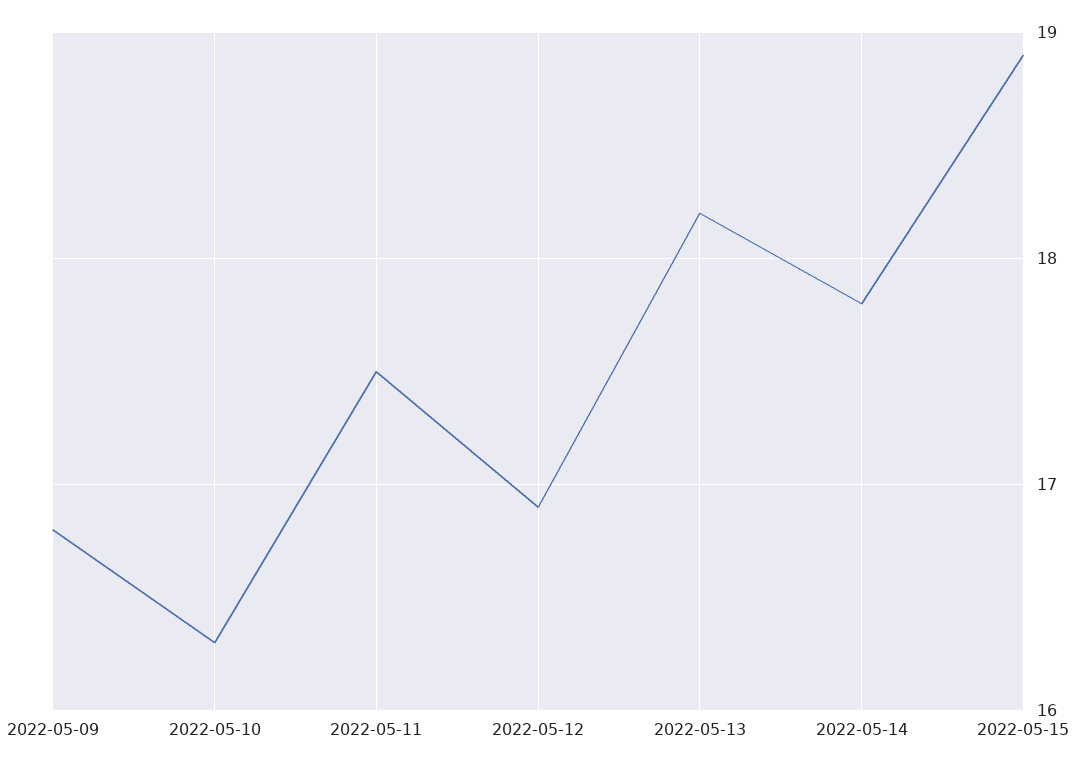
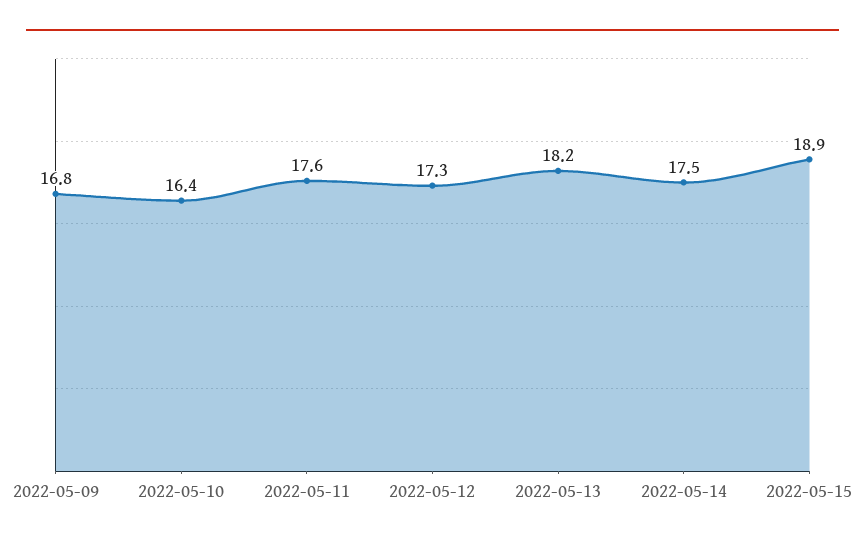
  {
    "2022-05-09": 16.8,
-   "2022-05-10": 16.3,
+   "2022-05-10": 16.4,
-   "2022-05-11": 17.5,
+   "2022-05-11": 17.6,
-   "2022-05-12": 16.9,
+   "2022-05-12": 17.3,
    "2022-05-13": 18.2,
-   "2022-05-14": 17.8,
+   "2022-05-14": 17.5,
    "2022-05-15": 18.9
  }

